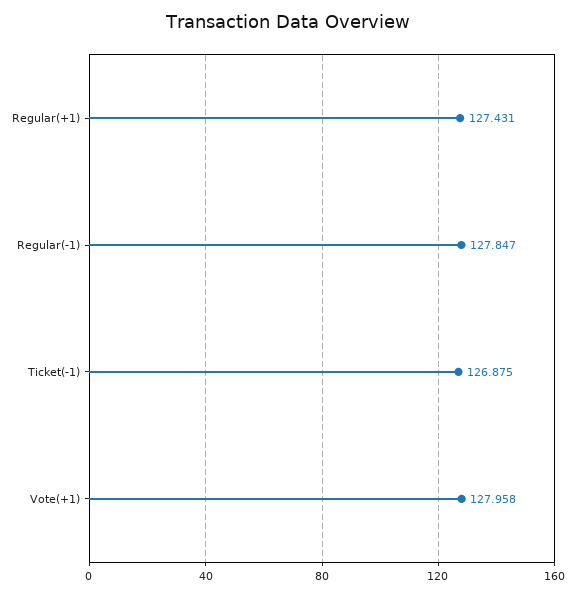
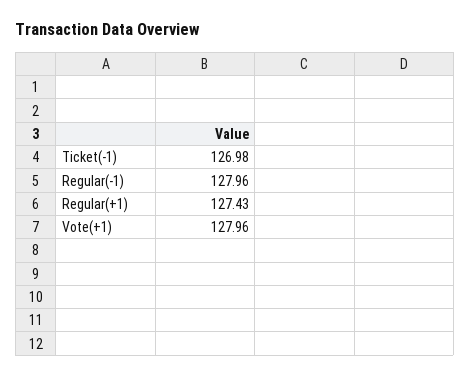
  {
    "Regular(+1)": 127.431,
-   "Regular(-1)": 127.847,
+   "Regular(-1)": 127.96,
-   "Ticket(-1)": 126.875,
+   "Ticket(-1)": 126.98,
    "Vote(+1)": 127.958
  }

